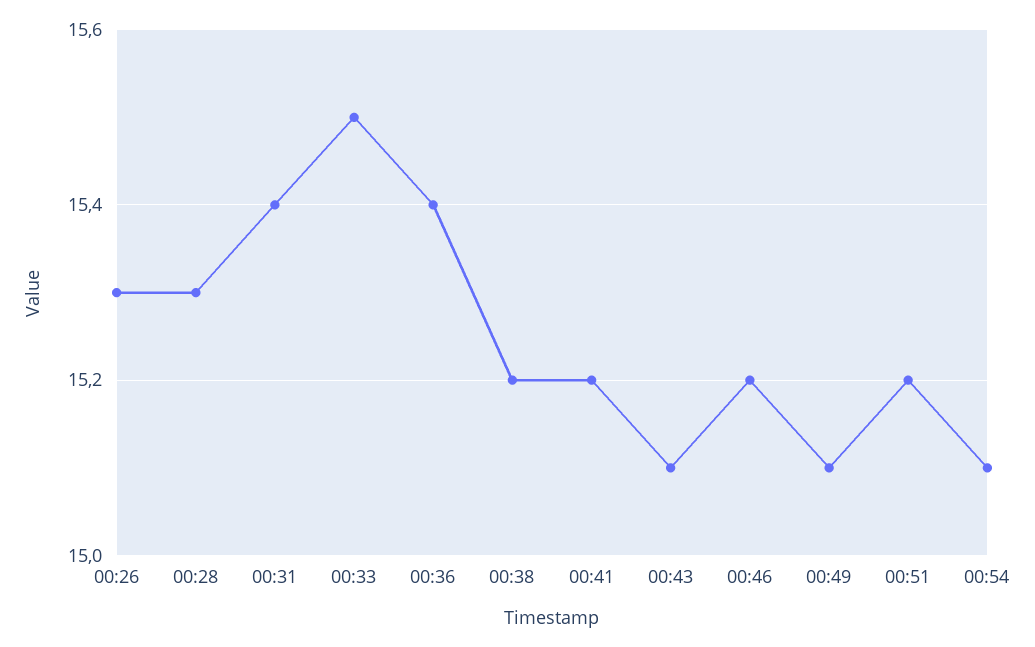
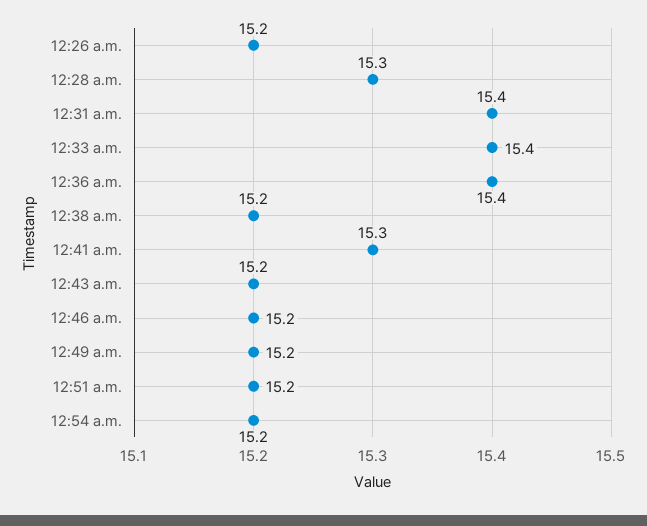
  {
-   "00:26": 15.3,
+   "00:26": 15.2,
    "00:28": 15.3,
    "00:31": 15.4,
-   "00:33": 15.5,
+   "00:33": 15.4,
    "00:36": 15.4,
    "00:38": 15.2,
-   "00:41": 15.2,
+   "00:41": 15.3,
-   "00:43": 15.1,
+   "00:43": 15.2,
    "00:46": 15.2,
-   "00:49": 15.1,
+   "00:49": 15.2,
    "00:51": 15.2,
-   "00:54": 15.1
+   "00:54": 15.2
  }

